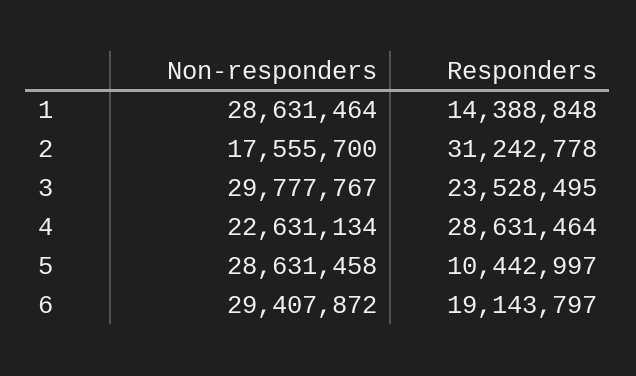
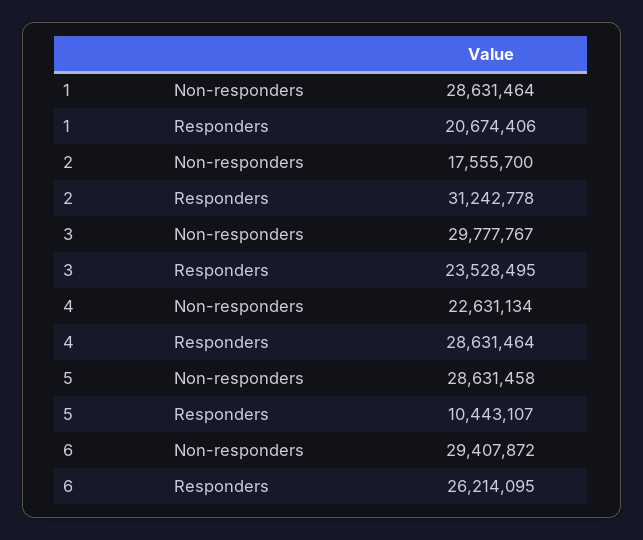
  {
    "Non-responders": {
      "1": 28631464,
      "2": 17555700,
      "3": 29777767,
      "4": 22631134,
      "5": 28631458,
      "6": 29407872
    },
    "Responders": {
-     "1": 14388848,
+     "1": 20674406,
      "2": 31242778,
      "3": 23528495,
      "4": 28631464,
-     "5": 10442997,
+     "5": 10443107,
-     "6": 19143797
+     "6": 26214095
    }
  }

